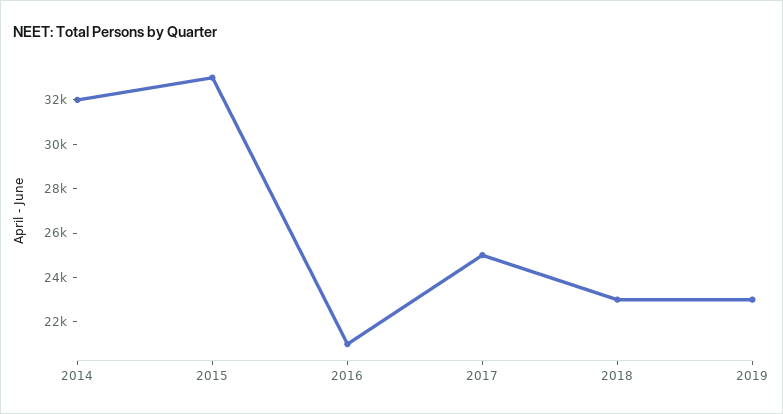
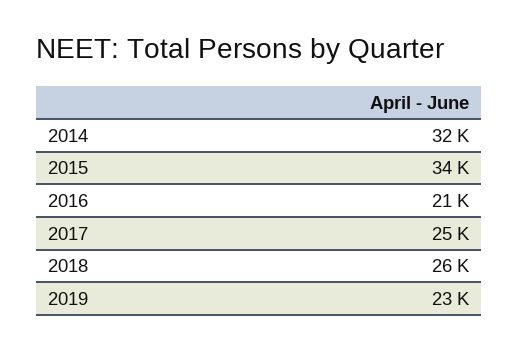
  {
    "2014": 32000,
-   "2015": 33000,
+   "2015": 34000,
    "2016": 21000,
    "2017": 25000,
-   "2018": 23000,
+   "2018": 26000,
    "2019": 23000
  }

